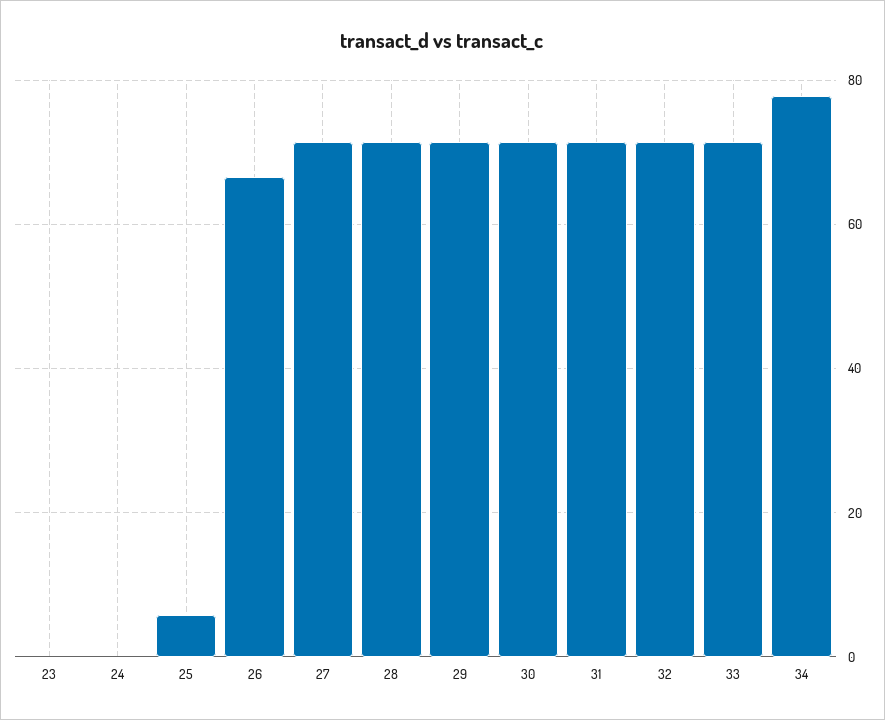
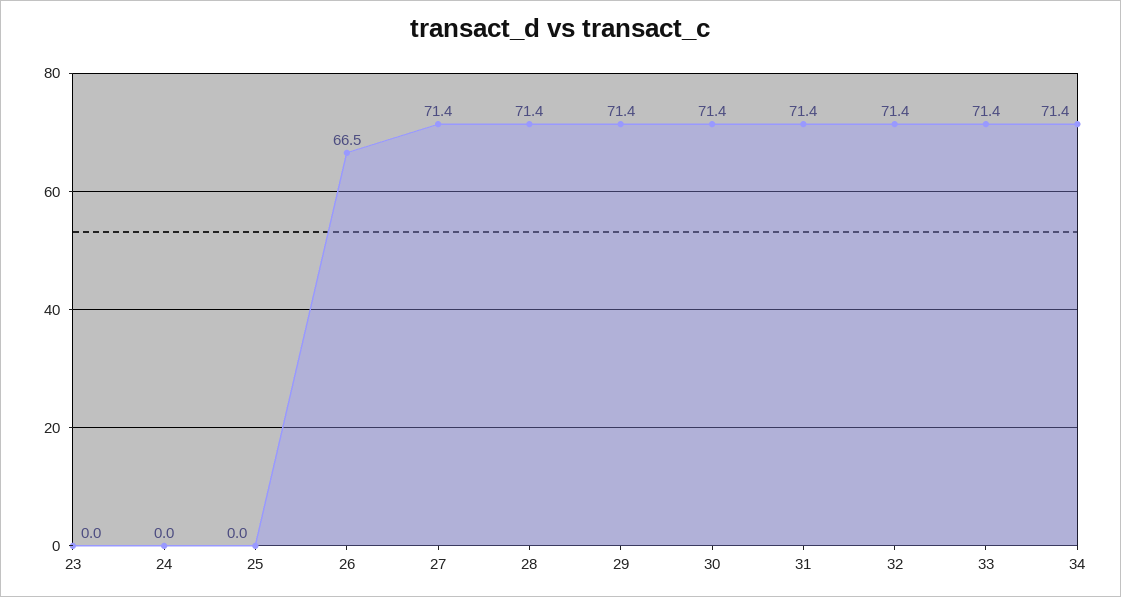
  {
    "23": 0,
    "24": 0,
-   "25": 6,
+   "25": 0,
    "26": 66.5,
    "27": 71.4,
    "28": 71.4,
    "29": 71.4,
    "30": 71.4,
    "31": 71.4,
    "32": 71.4,
    "33": 71.4,
-   "34": 78
+   "34": 71.4
  }

